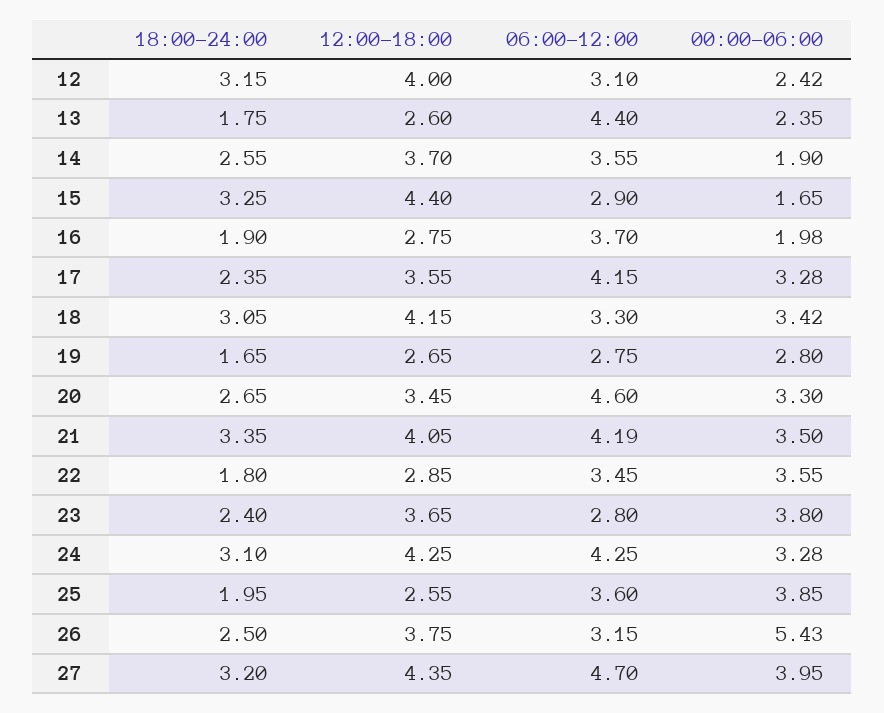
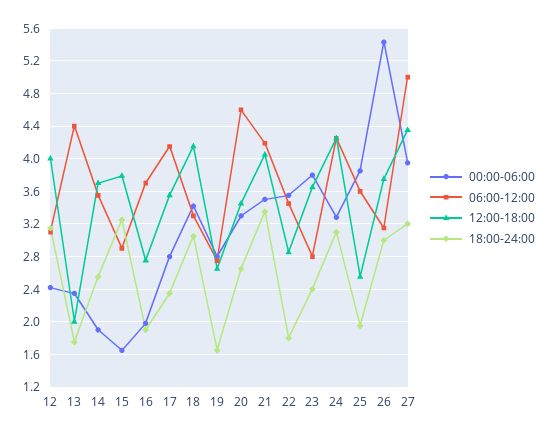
  {
    "18:00-24:00": {
      "12": 3.15,
      "13": 1.75,
      "14": 2.55,
      "15": 3.25,
      "16": 1.9,
      "17": 2.35,
      "18": 3.05,
      "19": 1.65,
      "20": 2.65,
      "21": 3.35,
      "22": 1.8,
      "23": 2.4,
      "24": 3.1,
      "25": 1.95,
-     "26": 2.5,
+     "26": 3,
      "27": 3.2
    },
    "12:00-18:00": {
      "12": 4,
-     "13": 2.6,
+     "13": 2,
      "14": 3.7,
-     "15": 4.4,
+     "15": 3.8,
      "16": 2.75,
      "17": 3.55,
      "18": 4.15,
      "19": 2.65,
      "20": 3.45,
      "21": 4.05,
      "22": 2.85,
      "23": 3.65,
      "24": 4.25,
      "25": 2.55,
      "26": 3.75,
      "27": 4.35
    },
    "06:00-12:00": {
      "12": 3.1,
      "13": 4.4,
      "14": 3.55,
      "15": 2.9,
      "16": 3.7,
      "17": 4.15,
      "18": 3.3,
      "19": 2.75,
      "20": 4.6,
      "21": 4.19,
      "22": 3.45,
      "23": 2.8,
      "24": 4.25,
      "25": 3.6,
      "26": 3.15,
-     "27": 4.7
+     "27": 5
    },
    "00:00-06:00": {
      "12": 2.42,
      "13": 2.35,
      "14": 1.9,
      "15": 1.65,
      "16": 1.98,
-     "17": 3.28,
+     "17": 2.8,
      "18": 3.42,
      "19": 2.8,
      "20": 3.3,
      "21": 3.5,
      "22": 3.55,
      "23": 3.8,
      "24": 3.28,
      "25": 3.85,
      "26": 5.43,
      "27": 3.95
    }
  }

